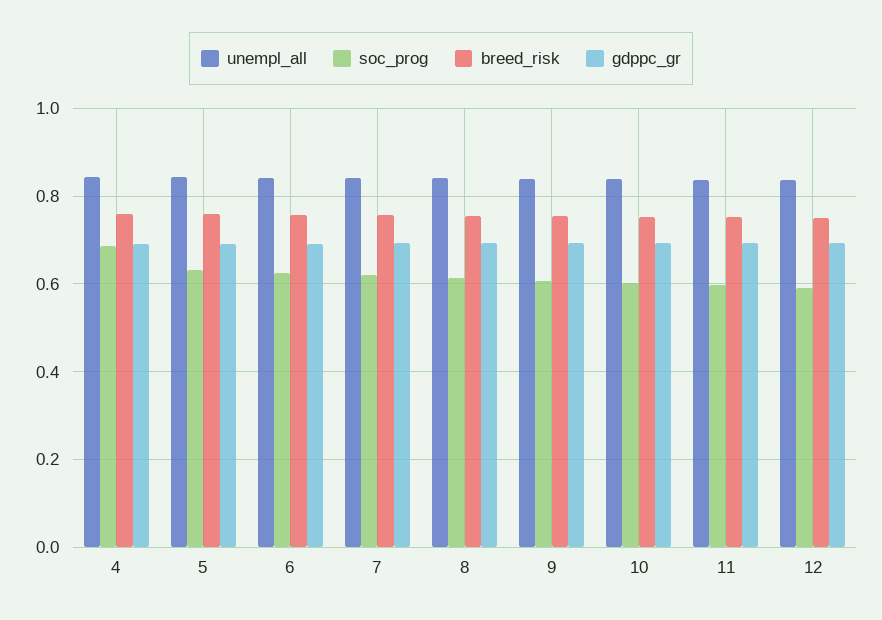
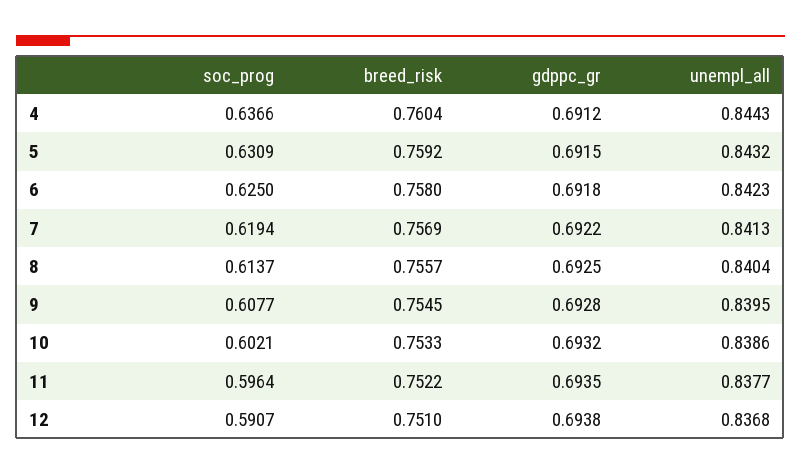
  {
    "unempl_all": {
      "4": 0.8443,
      "5": 0.8432,
      "6": 0.8423,
      "7": 0.8413,
      "8": 0.8404,
      "9": 0.8395,
      "10": 0.8386,
      "11": 0.8377,
      "12": 0.8368
    },
    "soc_prog": {
-     "4": 0.68,
+     "4": 0.6366,
      "5": 0.6309,
      "6": 0.625,
      "7": 0.6194,
      "8": 0.6137,
      "9": 0.6077,
      "10": 0.6021,
      "11": 0.5964,
      "12": 0.5907
    },
    "breed_risk": {
      "4": 0.7604,
      "5": 0.7592,
      "6": 0.758,
      "7": 0.7569,
      "8": 0.7557,
      "9": 0.7545,
      "10": 0.7533,
      "11": 0.7522,
      "12": 0.751
    },
    "gdppc_gr": {
      "4": 0.6912,
      "5": 0.6915,
      "6": 0.6918,
      "7": 0.6922,
      "8": 0.6925,
      "9": 0.6928,
      "10": 0.6932,
      "11": 0.6935,
      "12": 0.6938
    }
  }

